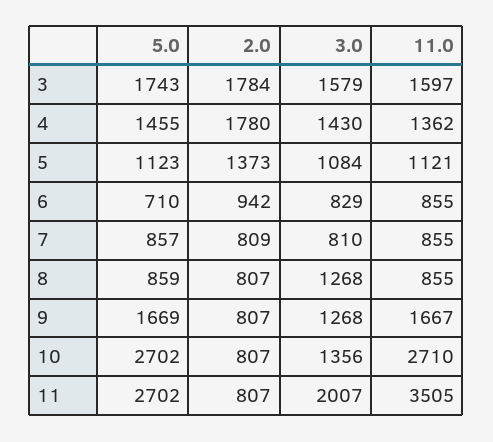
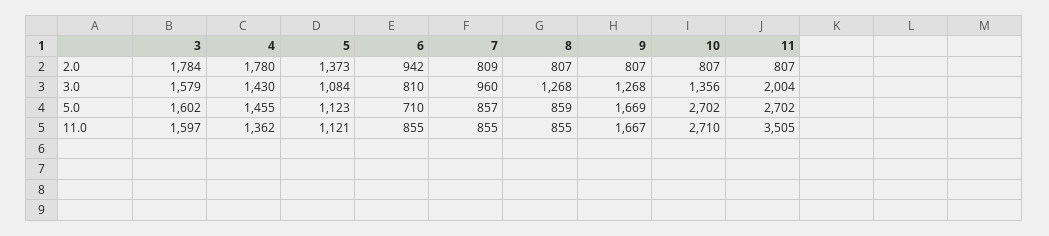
  {
    "5.0": {
-     "3": 1743,
+     "3": 1602,
      "4": 1455,
      "5": 1123,
      "6": 710,
      "7": 857,
      "8": 859,
      "9": 1669,
      "10": 2702,
      "11": 2702
    },
    "2.0": {
      "3": 1784,
      "4": 1780,
      "5": 1373,
      "6": 942,
      "7": 809,
      "8": 807,
      "9": 807,
      "10": 807,
      "11": 807
    },
    "3.0": {
      "3": 1579,
      "4": 1430,
      "5": 1084,
-     "6": 829,
+     "6": 810,
-     "7": 810,
+     "7": 960,
      "8": 1268,
      "9": 1268,
      "10": 1356,
-     "11": 2007
+     "11": 2004
    },
    "11.0": {
      "3": 1597,
      "4": 1362,
      "5": 1121,
      "6": 855,
      "7": 855,
      "8": 855,
      "9": 1667,
      "10": 2710,
      "11": 3505
    }
  }

